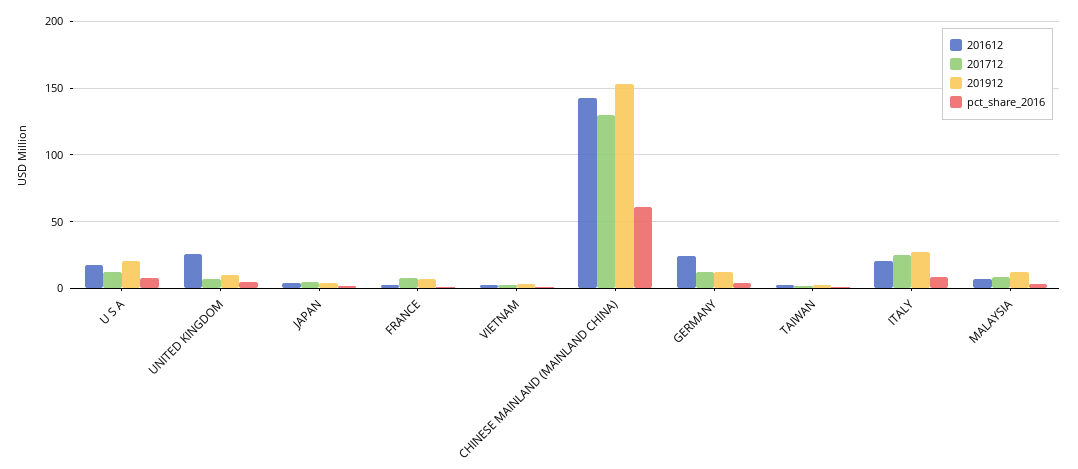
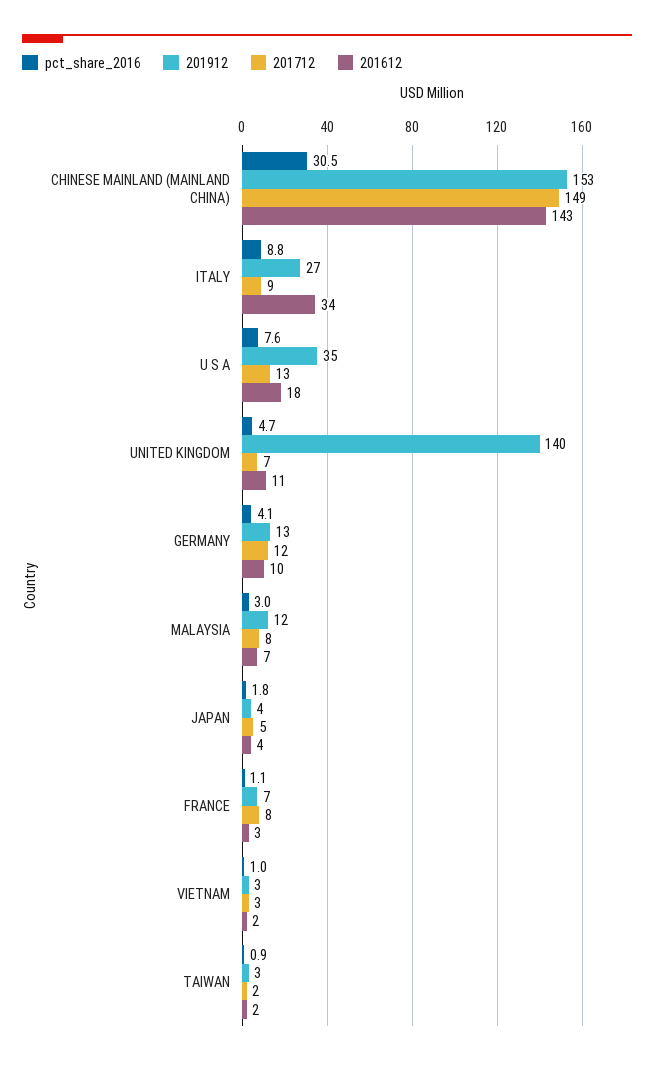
  {
    "201612": {
      "U S A": 18,
-     "UNITED KINGDOM": 25,
+     "UNITED KINGDOM": 11,
      "JAPAN": 4,
      "FRANCE": 3,
      "VIETNAM": 2,
      "CHINESE MAINLAND (MAINLAND CHINA)": 143,
-     "GERMANY": 25,
+     "GERMANY": 10,
      "TAIWAN": 2,
-     "ITALY": 20,
+     "ITALY": 34,
      "MALAYSIA": 7
    },
    "201712": {
      "U S A": 13,
      "UNITED KINGDOM": 7,
      "JAPAN": 5,
      "FRANCE": 8,
      "VIETNAM": 3,
-     "CHINESE MAINLAND (MAINLAND CHINA)": 130,
+     "CHINESE MAINLAND (MAINLAND CHINA)": 149,
      "GERMANY": 12,
      "TAIWAN": 2,
-     "ITALY": 25,
+     "ITALY": 9,
      "MALAYSIA": 8
    },
    "201912": {
-     "U S A": 20,
+     "U S A": 35,
-     "UNITED KINGDOM": 10,
+     "UNITED KINGDOM": 140,
      "JAPAN": 4,
      "FRANCE": 7,
      "VIETNAM": 3,
      "CHINESE MAINLAND (MAINLAND CHINA)": 153,
      "GERMANY": 13,
      "TAIWAN": 3,
      "ITALY": 27,
      "MALAYSIA": 12
    },
    "pct_share_2016": {
      "U S A": 7.6,
      "UNITED KINGDOM": 4.7,
      "JAPAN": 1.8,
      "FRANCE": 1.1,
      "VIETNAM": 1,
-     "CHINESE MAINLAND (MAINLAND CHINA)": 60,
+     "CHINESE MAINLAND (MAINLAND CHINA)": 30.5,
      "GERMANY": 4.1,
      "TAIWAN": 0.9,
      "ITALY": 8.8,
      "MALAYSIA": 3
    }
  }

